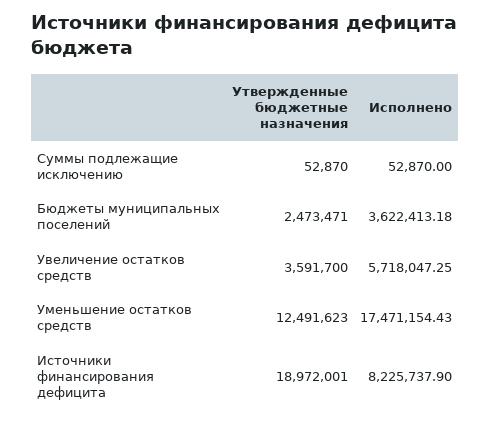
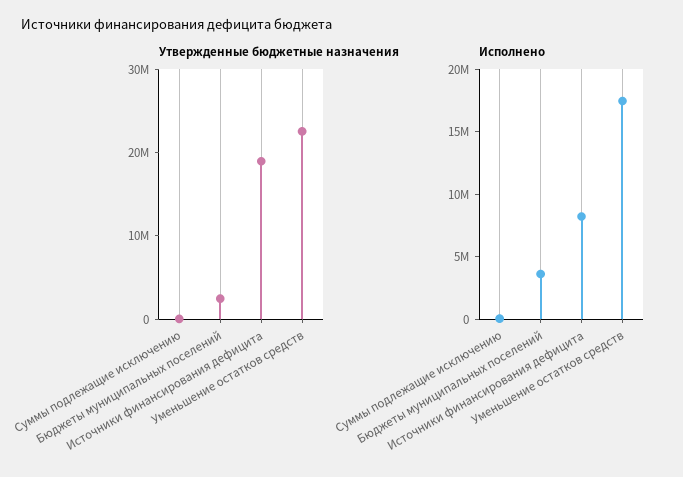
  {
    "Утвержденные бюджетные назначения": {
      "Суммы подлежащие исключению": 52870,
      "Бюджеты муниципальных поселений": 2473471,
-     "Увеличение остатков средств": 3591700,
-     "Уменьшение остатков средств": 12491623,
+     "Уменьшение остатков средств": 22000000,
      "Источники финансирования дефицита": 18972001
    },
    "Исполнено": {
      "Суммы подлежащие исключению": 52870,
      "Бюджеты муниципальных поселений": 3622413.18,
-     "Увеличение остатков средств": 5718047.25,
      "Уменьшение остатков средств": 17471154.43,
      "Источники финансирования дефицита": 8225737.9
    }
  }

